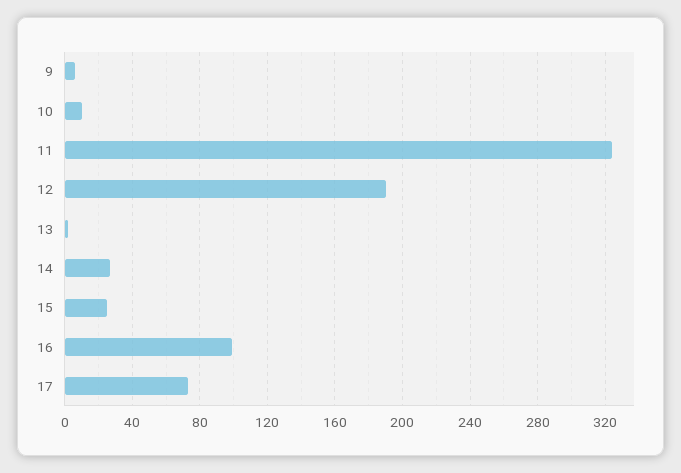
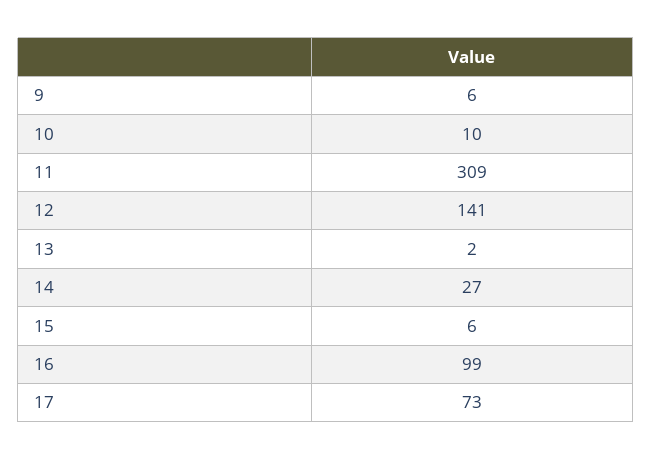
  {
    "9": 6,
    "10": 10,
-   "11": 325,
+   "11": 309,
-   "12": 190,
+   "12": 141,
    "13": 2,
    "14": 27,
-   "15": 25,
+   "15": 6,
    "16": 99,
    "17": 73
  }

